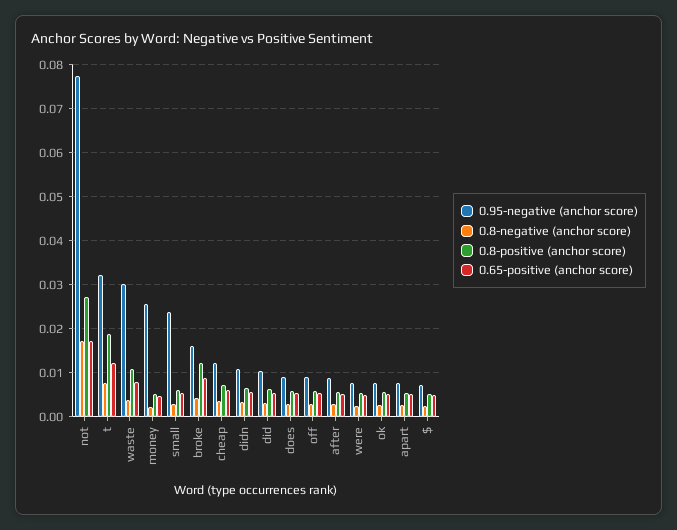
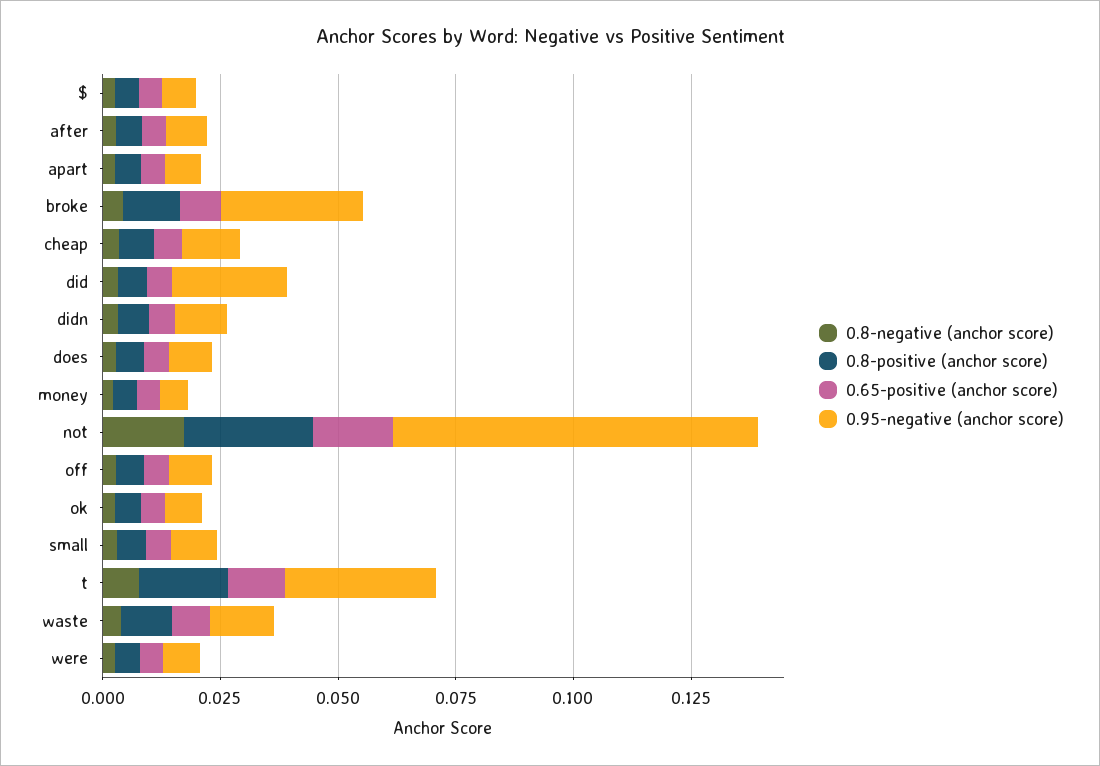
  {
    "0.95-negative (anchor score)": {
      "not": 0.078,
      "t": 0.032,
-     "waste": 0.03,
+     "waste": 0.015,
-     "money": 0.026,
+     "money": 0.005,
-     "small": 0.024,
+     "small": 0.01,
-     "broke": 0.016,
+     "broke": 0.03,
      "cheap": 0.012,
      "didn": 0.01,
-     "did": 0.01,
+     "did": 0.025,
      "does": 0.01,
      "off": 0.01,
      "after": 0.008,
      "were": 0.008,
      "ok": 0.008,
      "apart": 0.008,
      "$": 0.008
    },
    "0.8-negative (anchor score)": {
      "not": 0.018,
      "t": 0.008,
      "waste": 0.004,
      "money": 0.002,
      "small": 0.004,
      "broke": 0.004,
      "cheap": 0.004,
      "didn": 0.004,
      "did": 0.004,
      "does": 0.002,
      "off": 0.002,
      "after": 0.002,
      "were": 0.002,
      "ok": 0.002,
      "apart": 0.002,
      "$": 0.002
    },
    "0.8-positive (anchor score)": {
      "not": 0.028,
      "t": 0.018,
      "waste": 0.01,
      "money": 0.006,
      "small": 0.006,
      "broke": 0.012,
      "cheap": 0.008,
      "didn": 0.006,
      "did": 0.006,
      "does": 0.006,
      "off": 0.006,
      "after": 0.006,
      "were": 0.006,
      "ok": 0.006,
      "apart": 0.006,
      "$": 0.006
    },
    "0.65-positive (anchor score)": {
      "not": 0.018,
      "t": 0.012,
      "waste": 0.008,
      "money": 0.004,
      "small": 0.006,
      "broke": 0.008,
      "cheap": 0.006,
      "didn": 0.006,
      "did": 0.006,
      "does": 0.006,
      "off": 0.006,
      "after": 0.006,
      "were": 0.004,
      "ok": 0.006,
      "apart": 0.006,
      "$": 0.004
    }
  }

